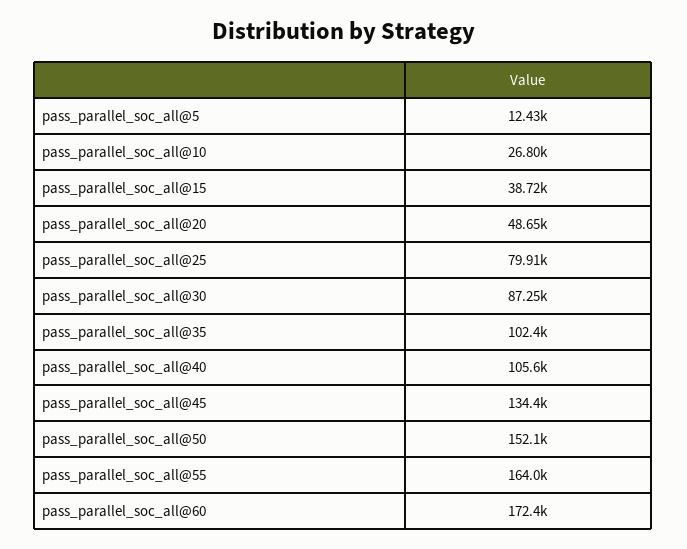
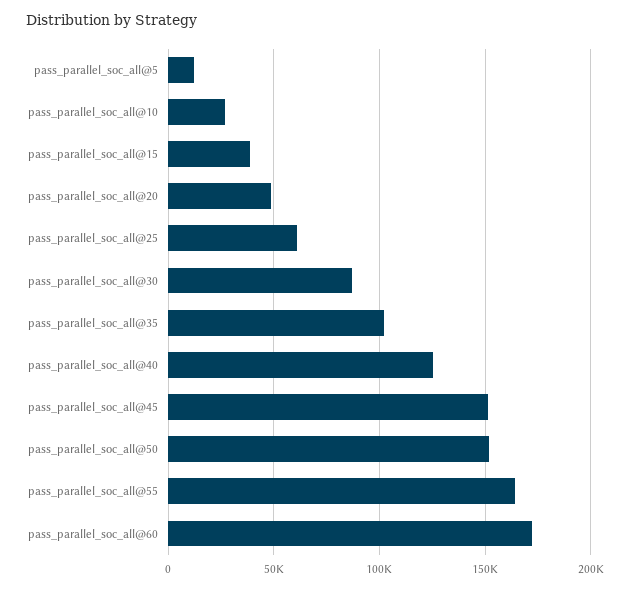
  {
    "pass_parallel_soc_all@5": 12430,
    "pass_parallel_soc_all@10": 26800,
    "pass_parallel_soc_all@15": 38720,
    "pass_parallel_soc_all@20": 48650,
-   "pass_parallel_soc_all@25": 79910,
+   "pass_parallel_soc_all@25": 60000,
    "pass_parallel_soc_all@30": 87250,
    "pass_parallel_soc_all@35": 102400,
-   "pass_parallel_soc_all@40": 105600,
+   "pass_parallel_soc_all@40": 125000,
-   "pass_parallel_soc_all@45": 134400,
+   "pass_parallel_soc_all@45": 150000,
    "pass_parallel_soc_all@50": 152100,
    "pass_parallel_soc_all@55": 164000,
    "pass_parallel_soc_all@60": 172400
  }

